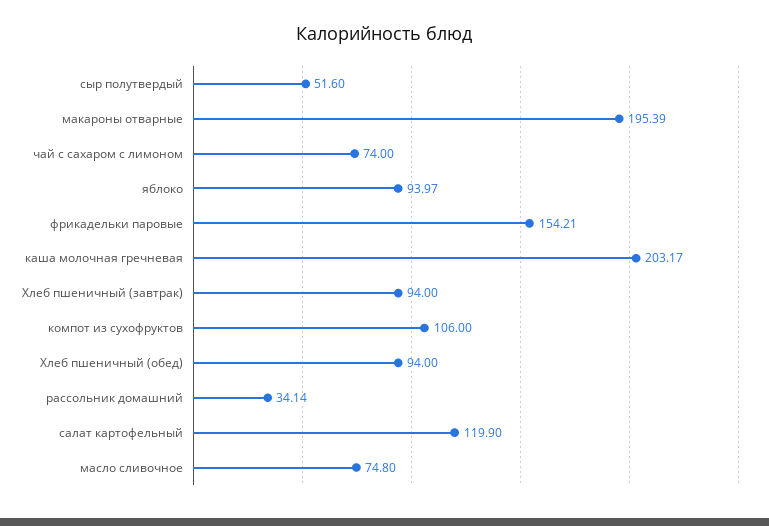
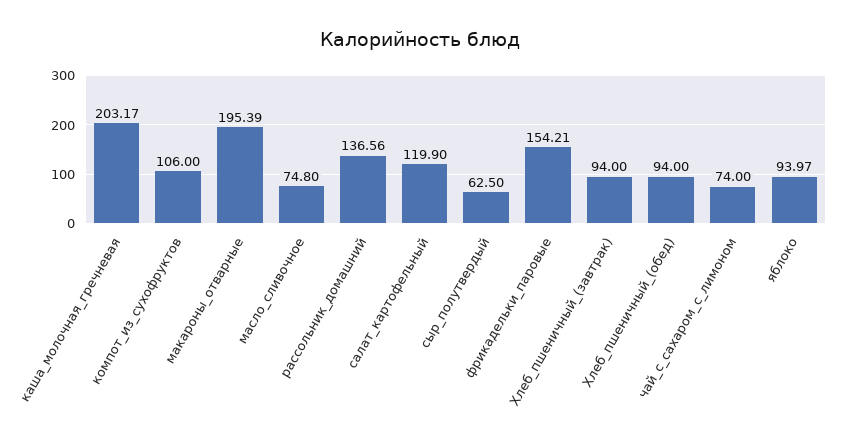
  {
-   "сыр полутвердый": 51.6,
+   "сыр полутвердый": 62.5,
    "макароны отварные": 195.39,
    "чай с сахаром с лимоном": 74,
    "яблоко": 93.97,
    "фрикадельки паровые": 154.21,
    "каша молочная гречневая": 203.17,
    "Хлеб пшеничный (завтрак)": 94,
    "компот из сухофруктов": 106,
    "Хлеб пшеничный (обед)": 94,
-   "рассольник домашний": 34.14,
+   "рассольник домашний": 136.56,
    "салат картофельный": 119.9,
    "масло сливочное": 74.8
  }

